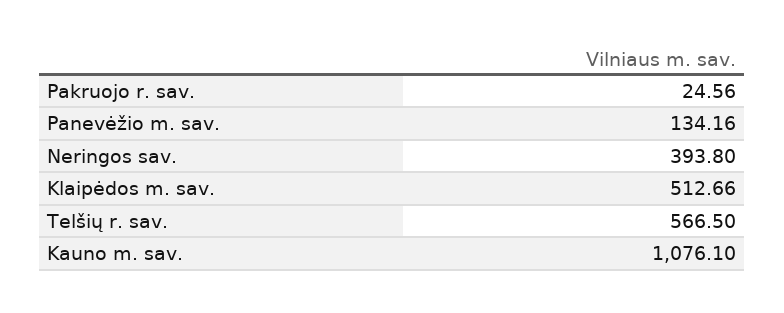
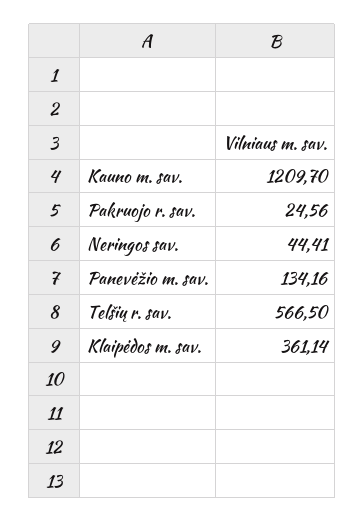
  {
    "Pakruojo r. sav.": 24.56,
    "Panevėžio m. sav.": 134.16,
-   "Neringos sav.": 393.8,
+   "Neringos sav.": 44.41,
-   "Klaipėdos m. sav.": 512.66,
+   "Klaipėdos m. sav.": 361.14,
    "Telšių r. sav.": 566.5,
-   "Kauno m. sav.": 1076.1
+   "Kauno m. sav.": 1209.7
  }

